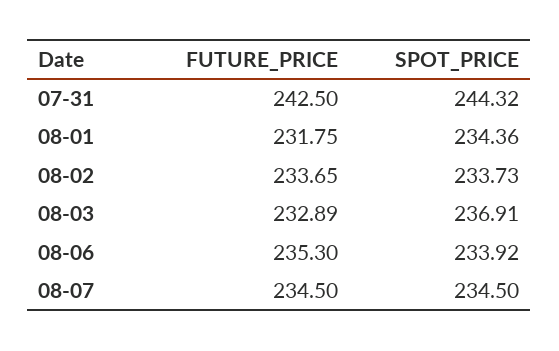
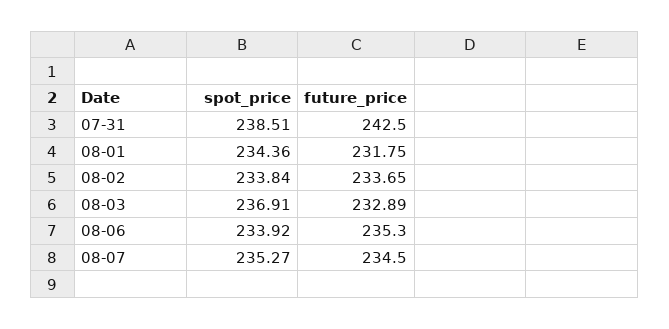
  {
    "FUTURE_PRICE": {
      "07-31": 242.5,
      "08-01": 231.75,
      "08-02": 233.65,
      "08-03": 232.89,
      "08-06": 235.3,
      "08-07": 234.5
    },
    "SPOT_PRICE": {
-     "07-31": 244.32,
+     "07-31": 238.51,
      "08-01": 234.36,
-     "08-02": 233.73,
+     "08-02": 233.84,
      "08-03": 236.91,
      "08-06": 233.92,
-     "08-07": 234.5
+     "08-07": 235.27
    }
  }

